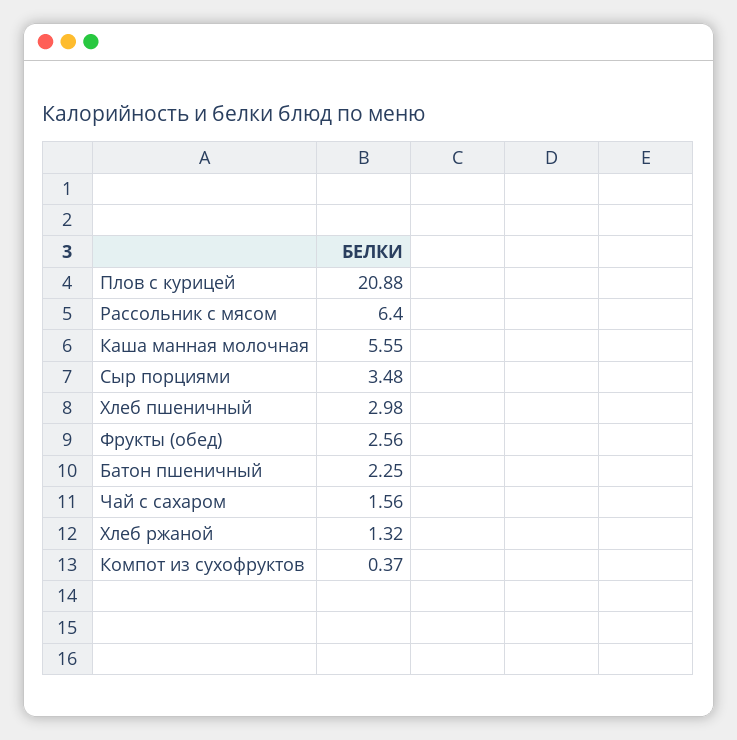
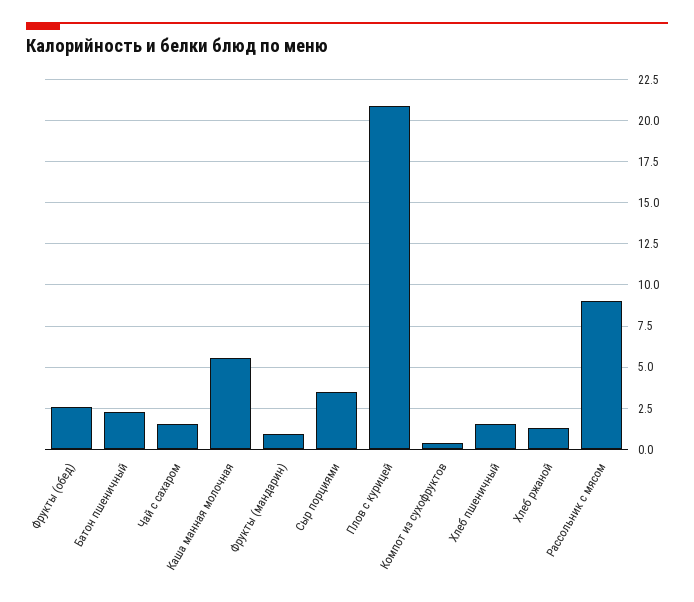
  {
    "Плов с курицей": 20.88,
-   "Рассольник с мясом": 6.4,
+   "Рассольник с мясом": 9,
    "Каша манная молочная": 5.55,
    "Сыр порциями": 3.48,
-   "Хлеб пшеничный": 2.98,
+   "Хлеб пшеничный": 1.5,
    "Фрукты (обед)": 2.56,
    "Батон пшеничный": 2.25,
    "Чай с сахаром": 1.56,
    "Хлеб ржаной": 1.32,
-   "Компот из сухофруктов": 0.37
+   "Компот из сухофруктов": 0.37,
+   "Фрукты (мандарин)": 1
  }

